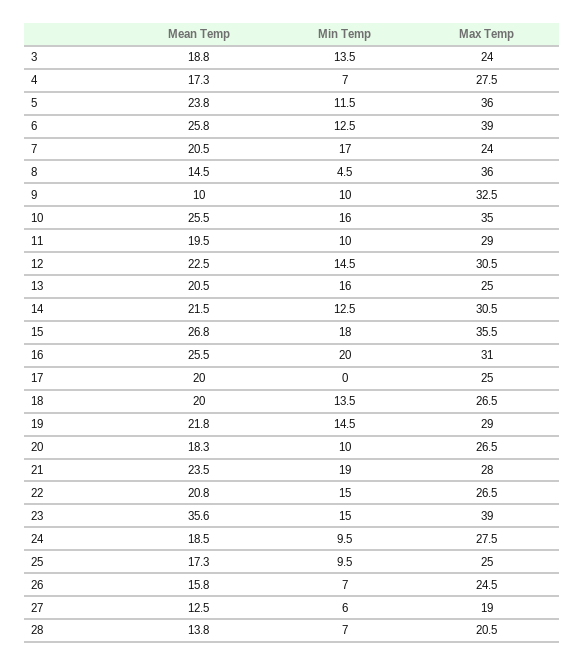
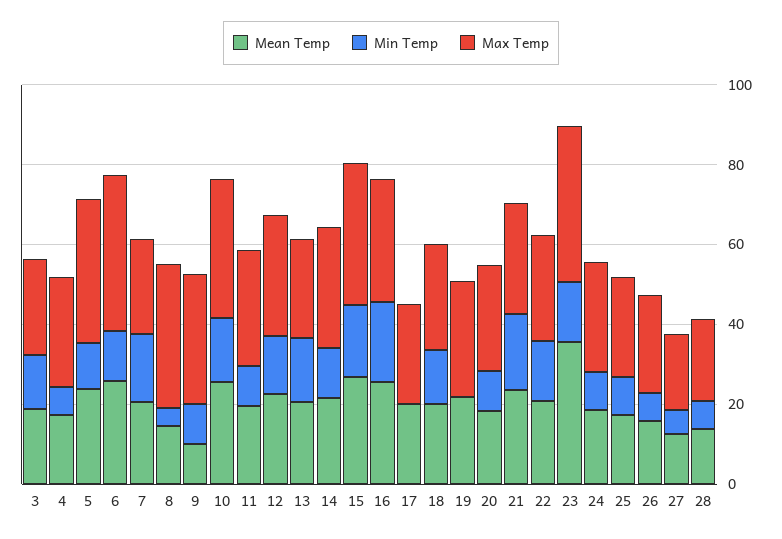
  {
    "Mean Temp": {
      "3": 18.8,
      "4": 17.3,
      "5": 23.8,
      "6": 25.8,
      "7": 20.5,
      "8": 14.5,
      "9": 10,
      "10": 25.5,
      "11": 19.5,
      "12": 22.5,
      "13": 20.5,
      "14": 21.5,
      "15": 26.8,
      "16": 25.5,
      "17": 20,
      "18": 20,
      "19": 21.8,
      "20": 18.3,
      "21": 23.5,
      "22": 20.8,
      "23": 35.6,
      "24": 18.5,
      "25": 17.3,
      "26": 15.8,
      "27": 12.5,
      "28": 13.8
    },
    "Min Temp": {
      "3": 13.5,
      "4": 7,
      "5": 11.5,
      "6": 12.5,
      "7": 17,
      "8": 4.5,
      "9": 10,
      "10": 16,
      "11": 10,
      "12": 14.5,
      "13": 16,
      "14": 12.5,
      "15": 18,
      "16": 20,
      "17": 0,
      "18": 13.5,
-     "19": 14.5,
+     "19": 0,
      "20": 10,
      "21": 19,
      "22": 15,
      "23": 15,
      "24": 9.5,
      "25": 9.5,
      "26": 7,
      "27": 6,
      "28": 7
    },
    "Max Temp": {
      "3": 24,
      "4": 27.5,
      "5": 36,
      "6": 39,
      "7": 24,
      "8": 36,
      "9": 32.5,
      "10": 35,
      "11": 29,
      "12": 30.5,
      "13": 25,
      "14": 30.5,
      "15": 35.5,
      "16": 31,
      "17": 25,
      "18": 26.5,
      "19": 29,
      "20": 26.5,
      "21": 28,
      "22": 26.5,
      "23": 39,
      "24": 27.5,
      "25": 25,
      "26": 24.5,
      "27": 19,
      "28": 20.5
    }
  }

